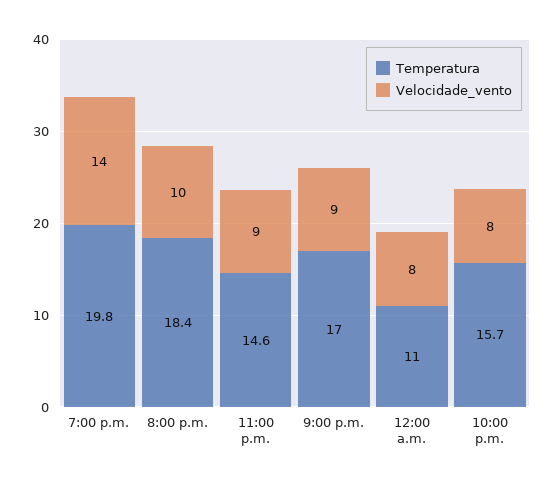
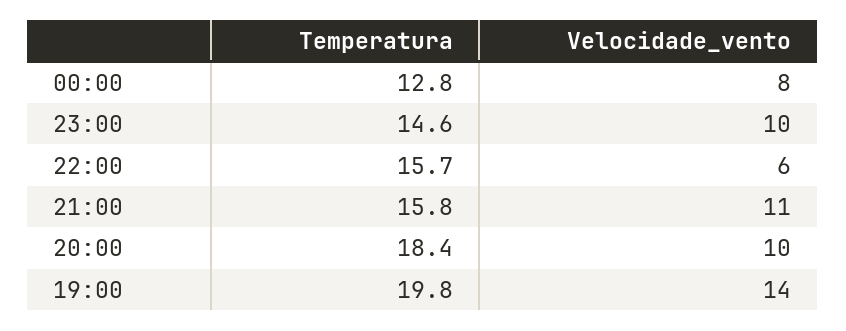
  {
    "Temperatura": {
      "7:00 p.m.": 19.8,
      "8:00 p.m.": 18.4,
      "11:00 p.m.": 14.6,
-     "9:00 p.m.": 17,
+     "9:00 p.m.": 15.8,
-     "12:00 a.m.": 11,
+     "12:00 a.m.": 12.8,
      "10:00 p.m.": 15.7
    },
    "Velocidade_vento": {
      "7:00 p.m.": 14,
      "8:00 p.m.": 10,
-     "11:00 p.m.": 9,
+     "11:00 p.m.": 10,
-     "9:00 p.m.": 9,
+     "9:00 p.m.": 11,
      "12:00 a.m.": 8,
-     "10:00 p.m.": 8
+     "10:00 p.m.": 6
    }
  }

